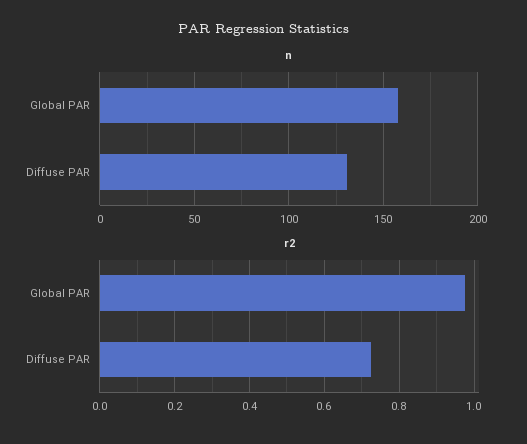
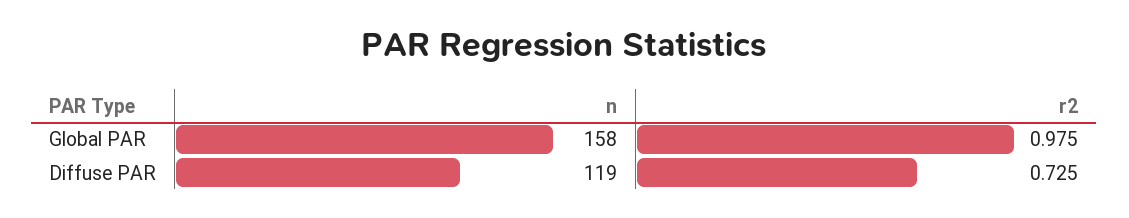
  {
    "n": {
      "Global PAR": 158,
-     "Diffuse PAR": 130
+     "Diffuse PAR": 119
    },
    "r2": {
      "Global PAR": 0.975,
      "Diffuse PAR": 0.725
    }
  }

